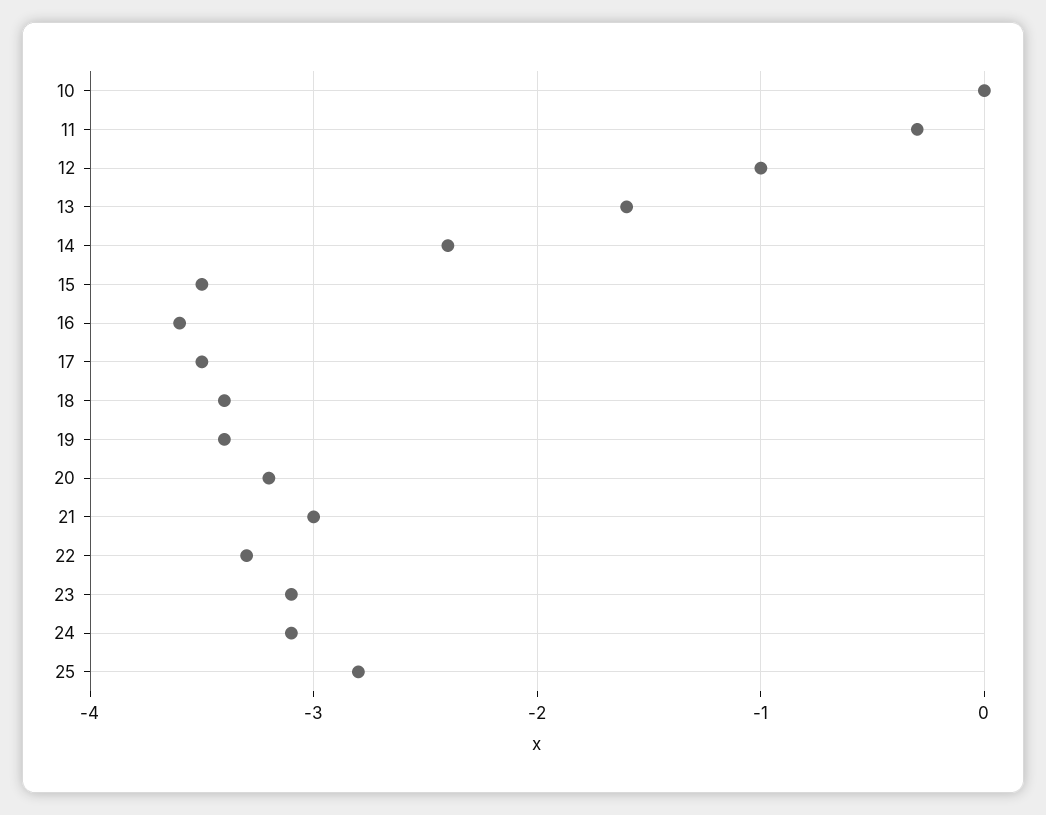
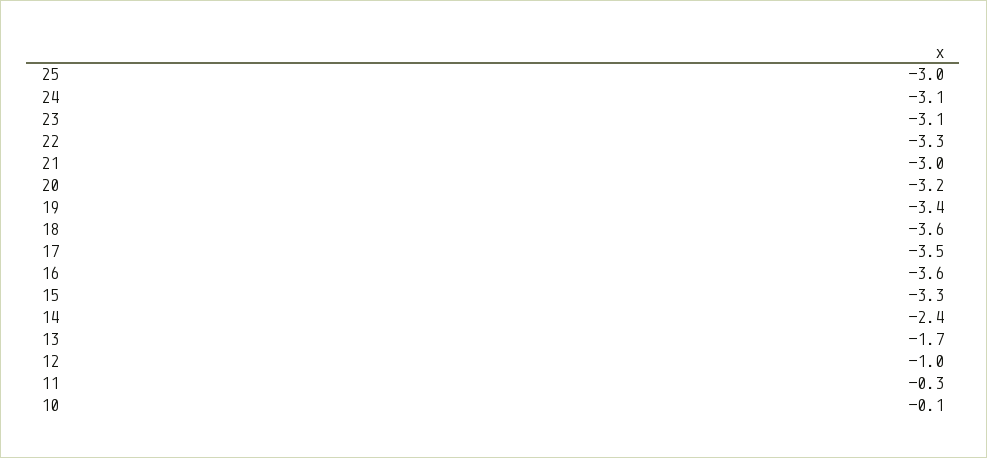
  {
-   "10": 0,
+   "10": -0.1,
    "11": -0.3,
    "12": -1,
-   "13": -1.6,
+   "13": -1.7,
    "14": -2.4,
-   "15": -3.5,
+   "15": -3.3,
    "16": -3.6,
    "17": -3.5,
-   "18": -3.4,
+   "18": -3.6,
    "19": -3.4,
    "20": -3.2,
    "21": -3,
    "22": -3.3,
    "23": -3.1,
    "24": -3.1,
-   "25": -2.8
+   "25": -3
  }

